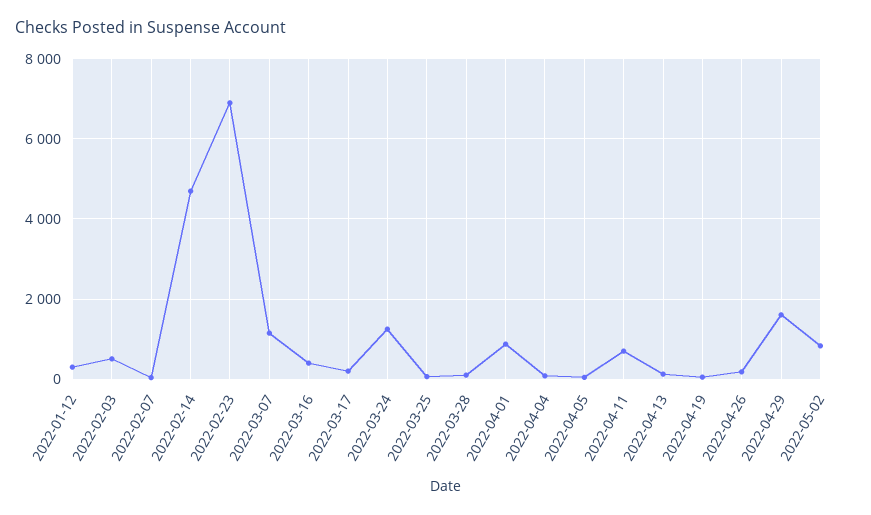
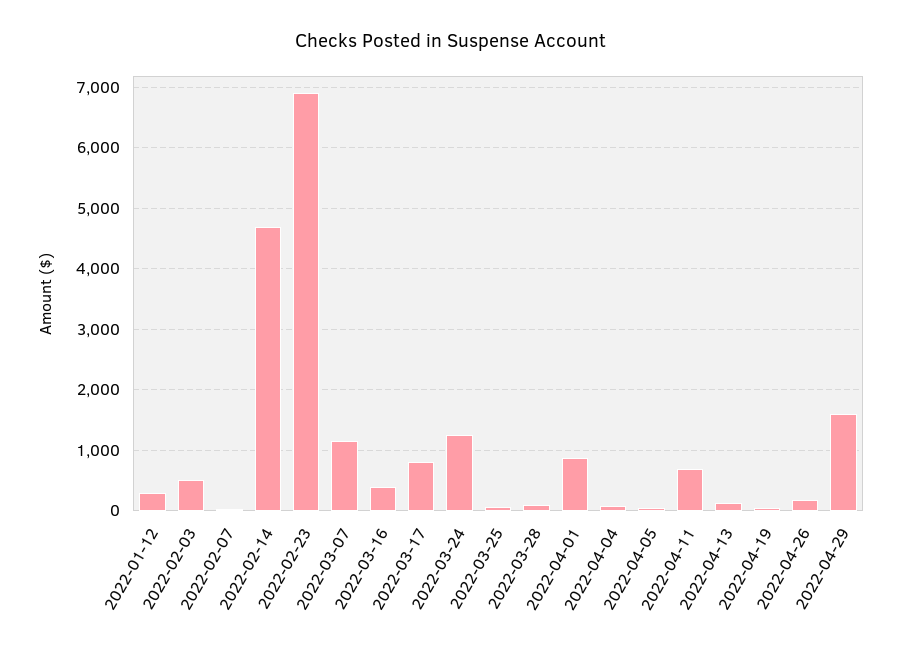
  {
    "2022-01-12": 300,
    "2022-02-03": 500,
    "2022-02-07": 0,
    "2022-02-14": 4700,
    "2022-02-23": 6900,
    "2022-03-07": 1200,
    "2022-03-16": 400,
-   "2022-03-17": 200,
+   "2022-03-17": 800,
    "2022-03-24": 1300,
    "2022-03-25": 100,
    "2022-03-28": 100,
    "2022-04-01": 900,
    "2022-04-04": 100,
    "2022-04-05": 0,
    "2022-04-11": 700,
    "2022-04-13": 100,
    "2022-04-19": 100,
    "2022-04-26": 200,
-   "2022-04-29": 1600,
+   "2022-04-29": 1600
-   "2022-05-02": 800
  }

